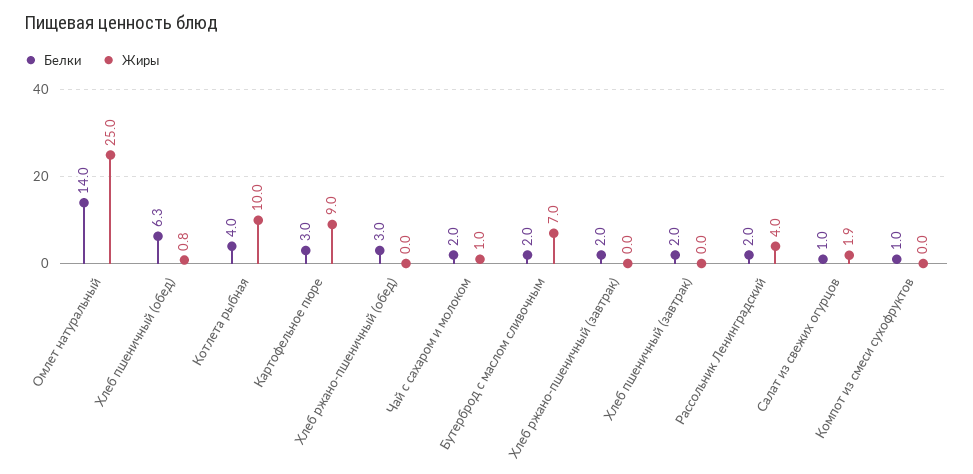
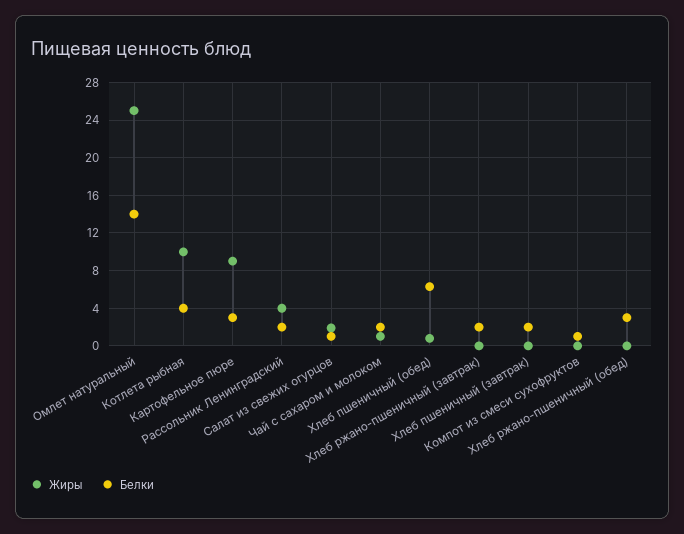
  {
    "Белки": {
      "Омлет натуральный": 14,
      "Хлеб пшеничный (обед)": 6.3,
      "Котлета рыбная": 4,
      "Картофельное пюре": 3,
      "Хлеб ржано-пшеничный (обед)": 3,
      "Чай с сахаром и молоком": 2,
-     "Бутерброд с маслом сливочным": 2,
      "Хлеб ржано-пшеничный (завтрак)": 2,
      "Хлеб пшеничный (завтрак)": 2,
      "Рассольник Ленинградский": 2,
      "Салат из свежих огурцов": 1,
      "Компот из смеси сухофруктов": 1
    },
    "Жиры": {
      "Омлет натуральный": 25,
      "Хлеб пшеничный (обед)": 0.8,
      "Котлета рыбная": 10,
      "Картофельное пюре": 9,
      "Хлеб ржано-пшеничный (обед)": 0,
      "Чай с сахаром и молоком": 1,
-     "Бутерброд с маслом сливочным": 7,
      "Хлеб ржано-пшеничный (завтрак)": 0,
      "Хлеб пшеничный (завтрак)": 0,
      "Рассольник Ленинградский": 4,
      "Салат из свежих огурцов": 1.9,
      "Компот из смеси сухофруктов": 0
    }
  }

